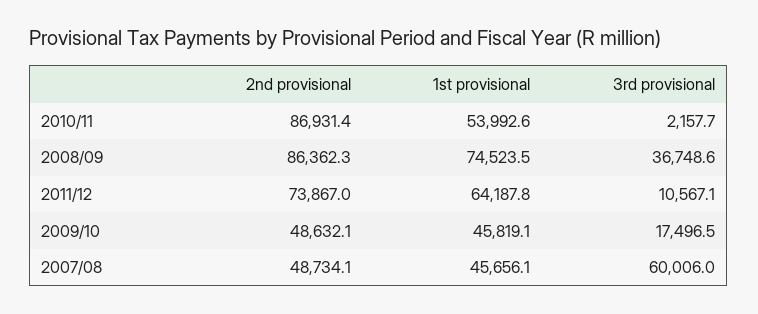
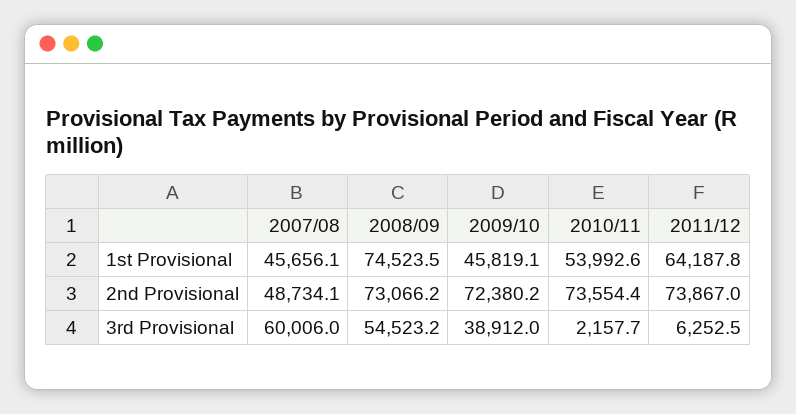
  {
    "2nd provisional": {
-     "2010/11": 86931.4,
+     "2010/11": 73554.4,
-     "2008/09": 86362.3,
+     "2008/09": 73066.2,
      "2011/12": 73867,
-     "2009/10": 48632.1,
+     "2009/10": 72380.2,
      "2007/08": 48734.1
    },
    "1st provisional": {
      "2010/11": 53992.6,
      "2008/09": 74523.5,
      "2011/12": 64187.8,
      "2009/10": 45819.1,
      "2007/08": 45656.1
    },
    "3rd provisional": {
      "2010/11": 2157.7,
-     "2008/09": 36748.6,
+     "2008/09": 54523.2,
-     "2011/12": 10567.1,
+     "2011/12": 6252.5,
-     "2009/10": 17496.5,
+     "2009/10": 38912,
      "2007/08": 60006
    }
  }

